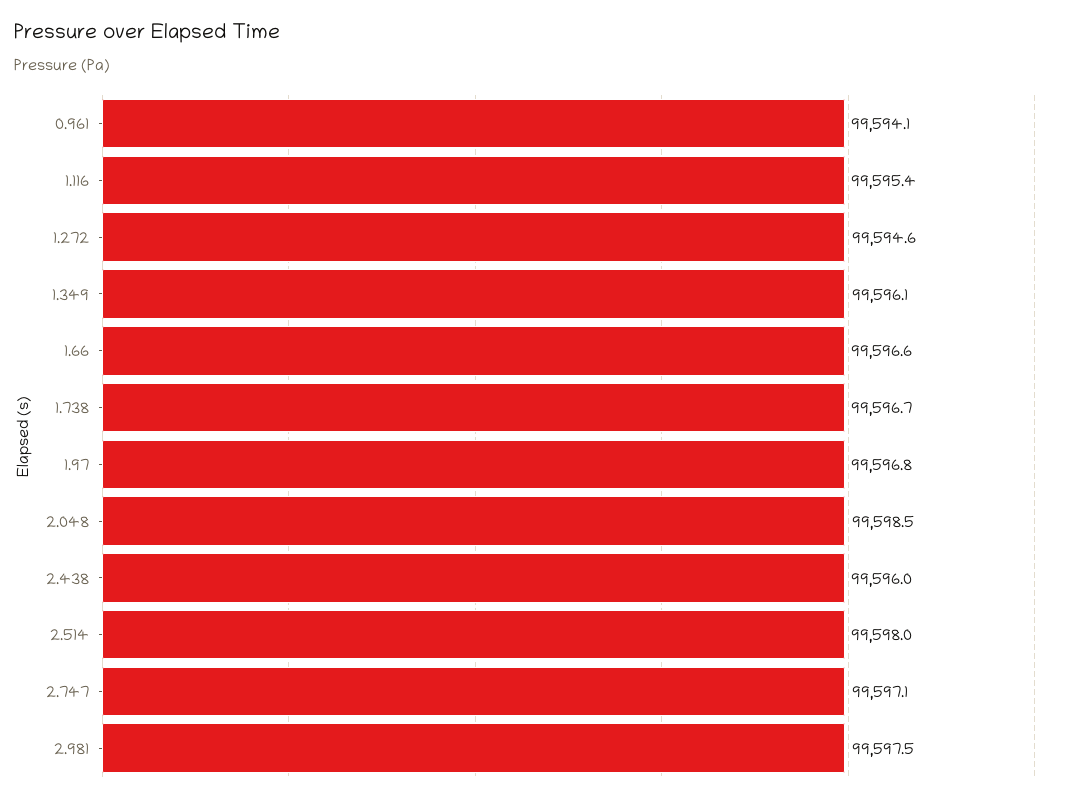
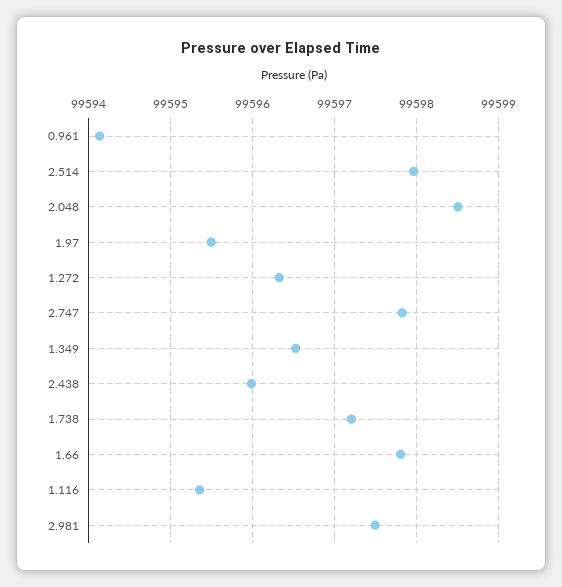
  {
    "0.961": 99594.1,
    "1.116": 99595.4,
-   "1.272": 99594.6,
+   "1.272": 99596.3,
-   "1.349": 99596.1,
+   "1.349": 99596.5,
-   "1.66": 99596.6,
+   "1.66": 99597.8,
-   "1.738": 99596.7,
+   "1.738": 99597.2,
-   "1.97": 99596.8,
+   "1.97": 99595.5,
    "2.048": 99598.5,
    "2.438": 99596,
    "2.514": 99598,
-   "2.747": 99597.1,
+   "2.747": 99597.8,
    "2.981": 99597.5
  }

